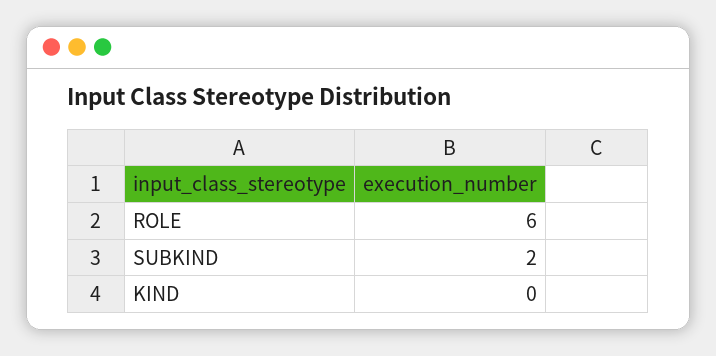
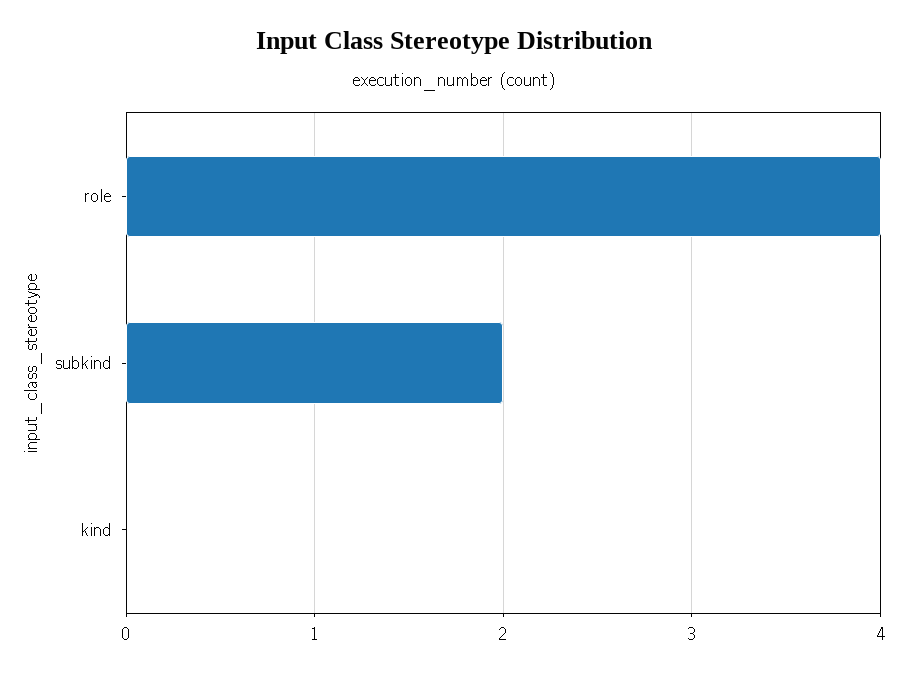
  {
-   "ROLE": 6,
+   "ROLE": 4,
    "SUBKIND": 2,
    "KIND": 0
  }

